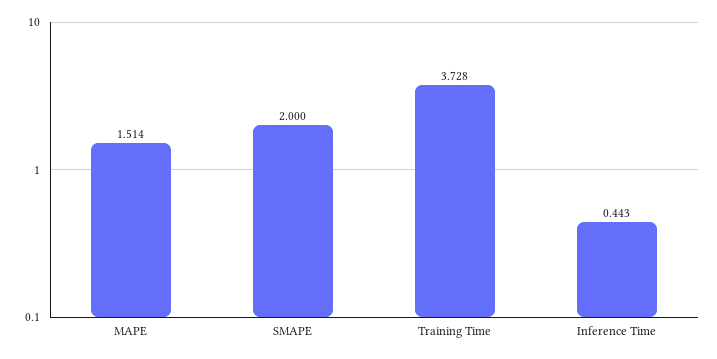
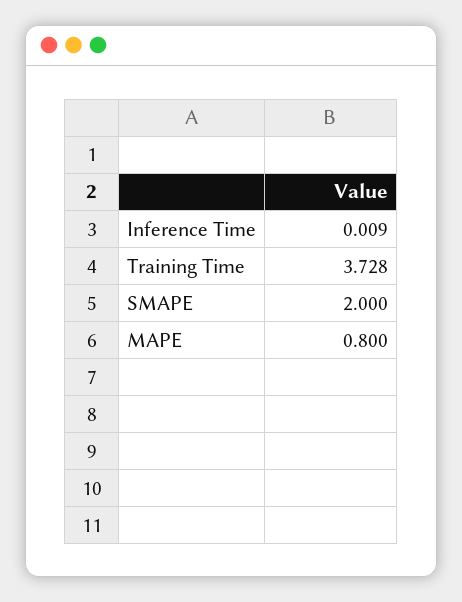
  {
-   "MAPE": 1.514,
+   "MAPE": 0.8,
    "SMAPE": 2,
    "Training Time": 3.728,
-   "Inference Time": 0.443
+   "Inference Time": 0.009
  }

